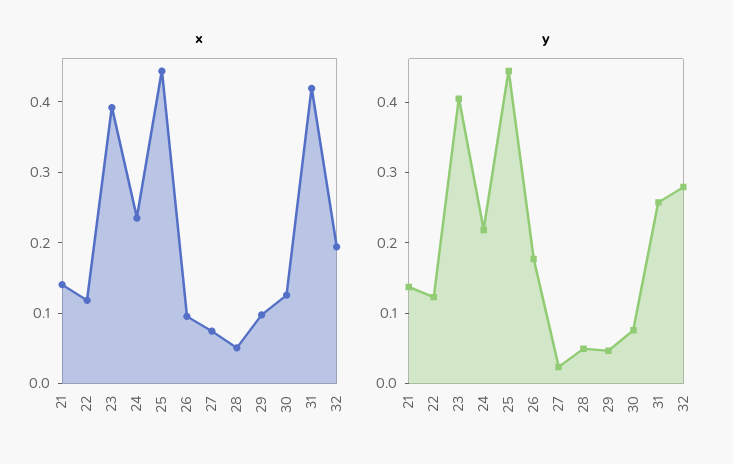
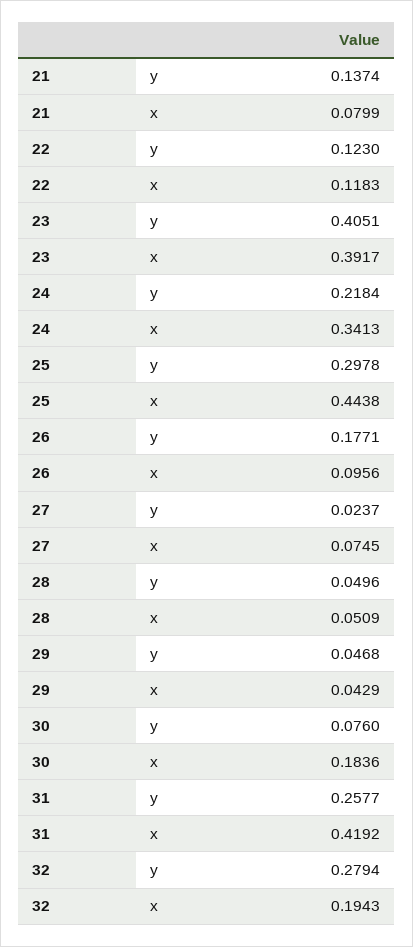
  {
    "x": {
-     "21": 0.14,
+     "21": 0.0799,
      "22": 0.1183,
      "23": 0.3917,
-     "24": 0.24,
+     "24": 0.3413,
      "25": 0.4438,
      "26": 0.0956,
      "27": 0.0745,
      "28": 0.0509,
-     "29": 0.1,
+     "29": 0.0429,
-     "30": 0.12,
+     "30": 0.1836,
      "31": 0.4192,
      "32": 0.1943
    },
    "y": {
      "21": 0.1374,
      "22": 0.123,
      "23": 0.4051,
      "24": 0.2184,
-     "25": 0.44,
+     "25": 0.2978,
      "26": 0.1771,
      "27": 0.0237,
      "28": 0.0496,
      "29": 0.0468,
      "30": 0.076,
      "31": 0.2577,
      "32": 0.2794
    }
  }

